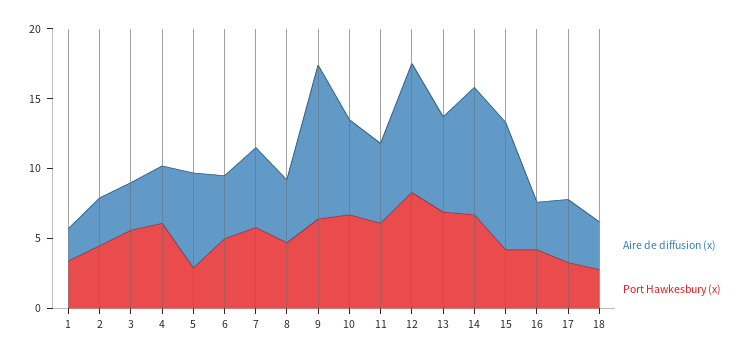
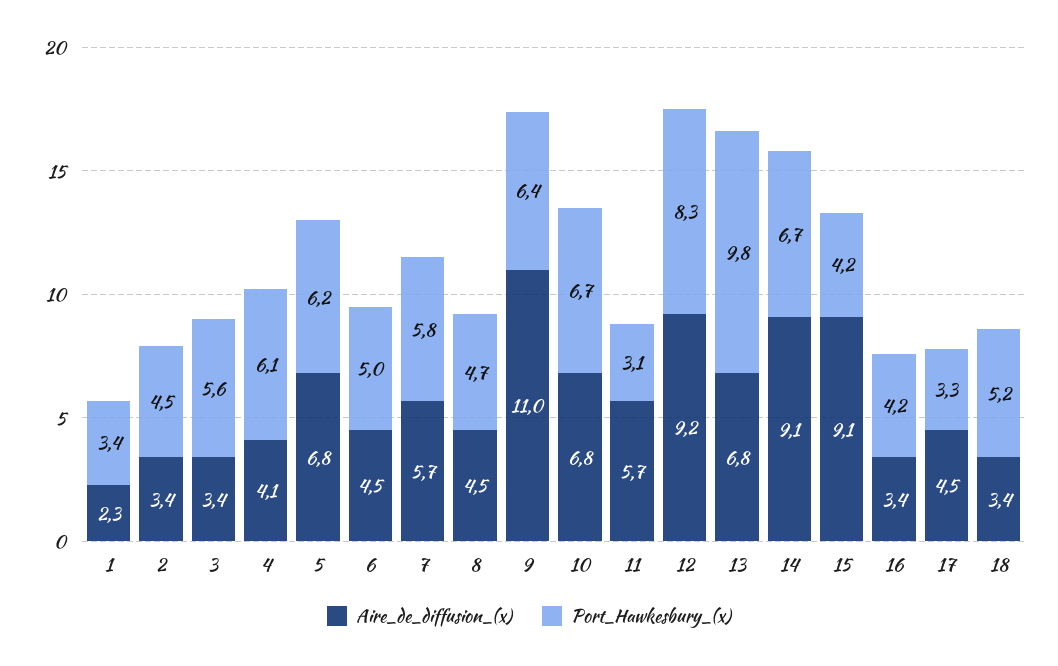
  {
    "Aire de diffusion (x)": {
      "1": 2.3,
      "2": 3.4,
      "3": 3.4,
      "4": 4.1,
      "5": 6.8,
      "6": 4.5,
      "7": 5.7,
      "8": 4.5,
      "9": 11,
      "10": 6.8,
      "11": 5.7,
      "12": 9.2,
      "13": 6.8,
      "14": 9.1,
      "15": 9.1,
      "16": 3.4,
      "17": 4.5,
      "18": 3.4
    },
    "Port Hawkesbury (x)": {
      "1": 3.4,
      "2": 4.5,
      "3": 5.6,
      "4": 6.1,
-     "5": 3,
+     "5": 6.2,
      "6": 5,
      "7": 5.8,
      "8": 4.7,
      "9": 6.4,
      "10": 6.7,
-     "11": 6,
+     "11": 3.1,
      "12": 8.3,
-     "13": 7,
+     "13": 9.8,
      "14": 6.7,
      "15": 4.2,
      "16": 4.2,
      "17": 3.3,
-     "18": 3
+     "18": 5.2
    }
  }

